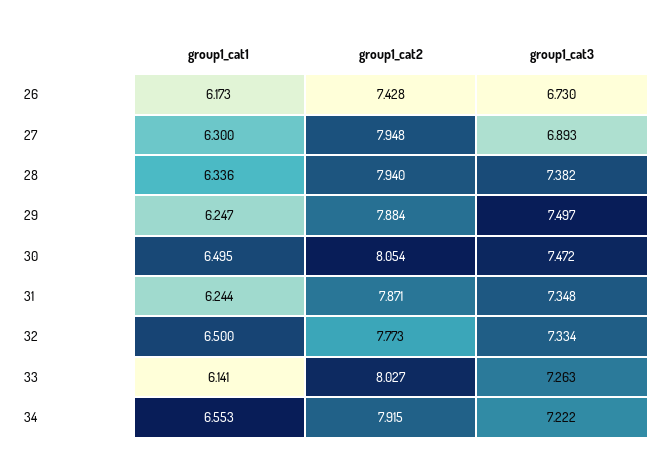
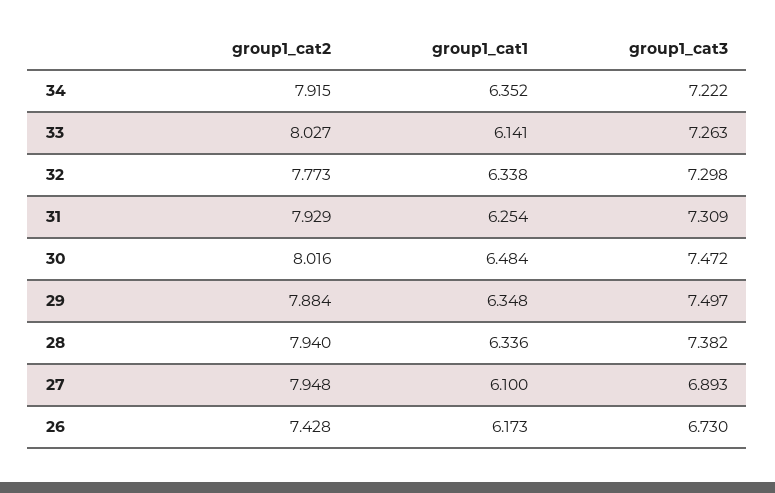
  {
    "group1_cat1": {
      "26": 6.173,
-     "27": 6.3,
+     "27": 6.1,
      "28": 6.336,
-     "29": 6.247,
+     "29": 6.348,
-     "30": 6.495,
+     "30": 6.484,
-     "31": 6.244,
+     "31": 6.254,
-     "32": 6.5,
+     "32": 6.338,
      "33": 6.141,
-     "34": 6.553
+     "34": 6.352
    },
    "group1_cat2": {
      "26": 7.428,
      "27": 7.948,
      "28": 7.94,
      "29": 7.884,
-     "30": 8.054,
+     "30": 8.016,
-     "31": 7.871,
+     "31": 7.929,
      "32": 7.773,
      "33": 8.027,
      "34": 7.915
    },
    "group1_cat3": {
      "26": 6.73,
      "27": 6.893,
      "28": 7.382,
      "29": 7.497,
      "30": 7.472,
-     "31": 7.348,
+     "31": 7.309,
-     "32": 7.334,
+     "32": 7.298,
      "33": 7.263,
      "34": 7.222
    }
  }

